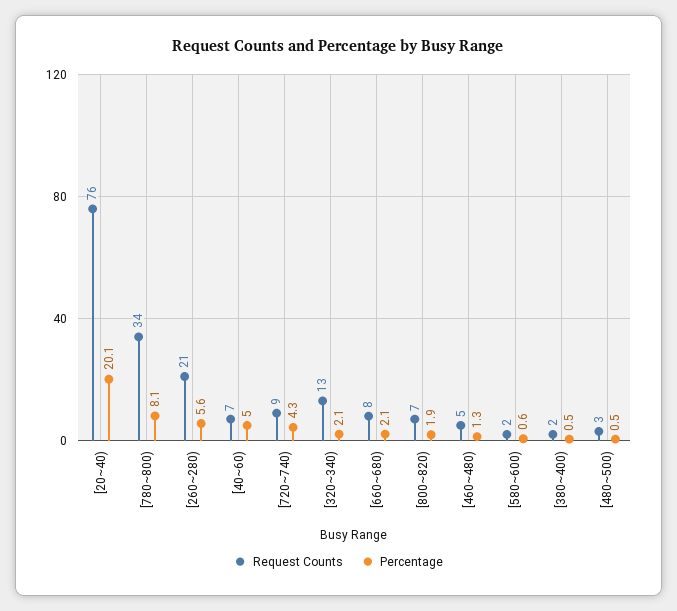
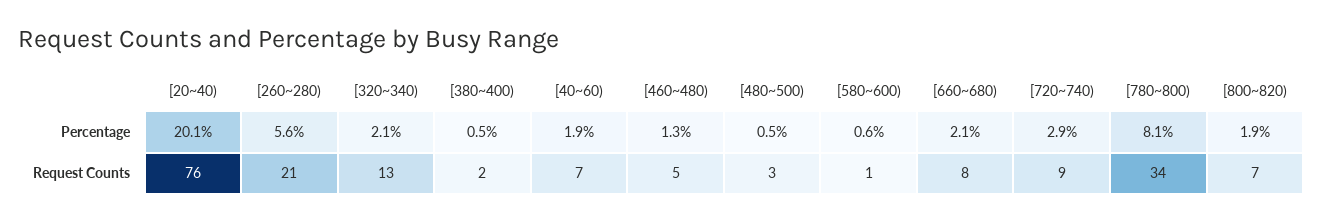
  {
    "Request Counts": {
      "[20~40)": 76,
      "[780~800)": 34,
      "[260~280)": 21,
      "[40~60)": 7,
      "[720~740)": 9,
      "[320~340)": 13,
      "[660~680)": 8,
      "[800~820)": 7,
      "[460~480)": 5,
-     "[580~600)": 2,
+     "[580~600)": 1,
      "[380~400)": 2,
      "[480~500)": 3
    },
    "Percentage": {
      "[20~40)": 20.1,
      "[780~800)": 8.1,
      "[260~280)": 5.6,
-     "[40~60)": 5,
+     "[40~60)": 1.9,
-     "[720~740)": 4.3,
+     "[720~740)": 2.9,
      "[320~340)": 2.1,
      "[660~680)": 2.1,
      "[800~820)": 1.9,
      "[460~480)": 1.3,
      "[580~600)": 0.6,
      "[380~400)": 0.5,
      "[480~500)": 0.5
    }
  }

